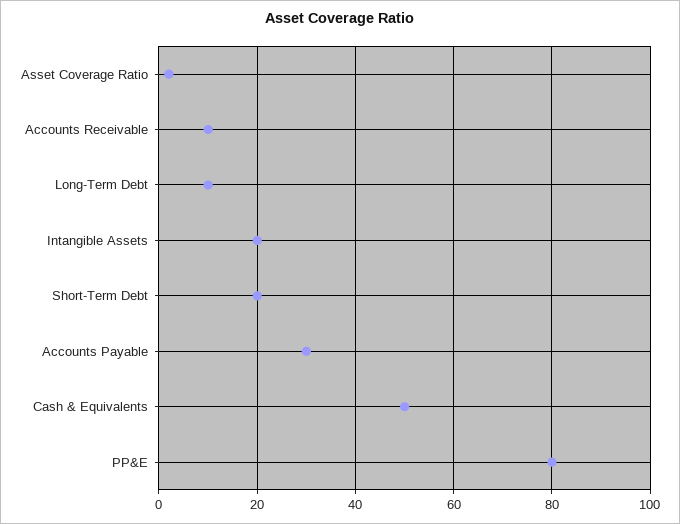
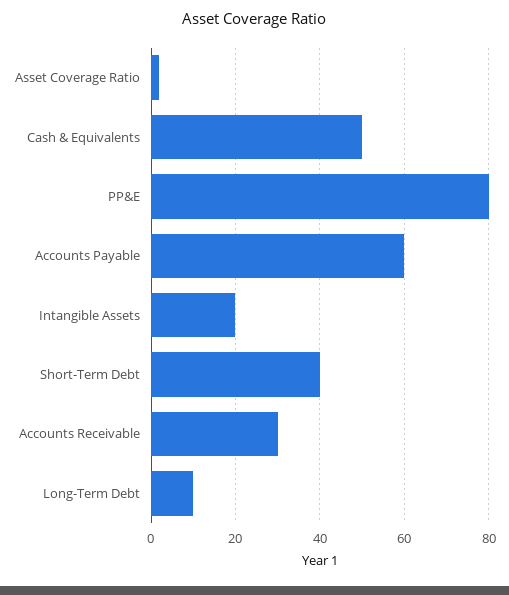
  {
    "Asset Coverage Ratio": 0,
-   "Accounts Receivable": 10,
+   "Accounts Receivable": 30,
    "Long-Term Debt": 10,
    "Intangible Assets": 20,
-   "Short-Term Debt": 20,
+   "Short-Term Debt": 40,
-   "Accounts Payable": 30,
+   "Accounts Payable": 60,
    "Cash & Equivalents": 50,
    "PP&E": 80
  }

